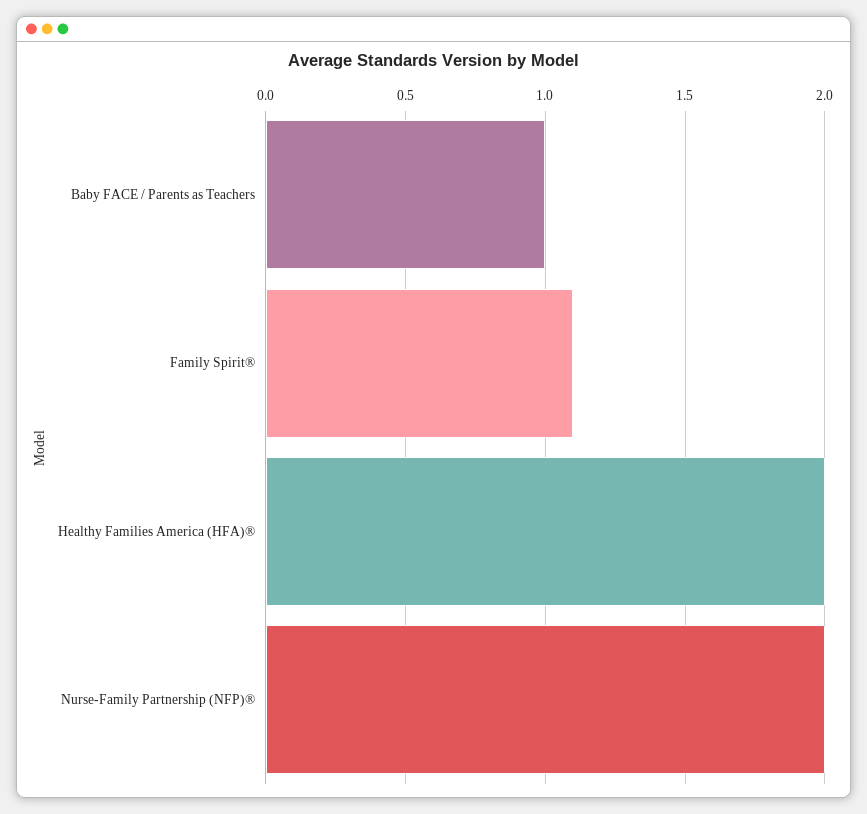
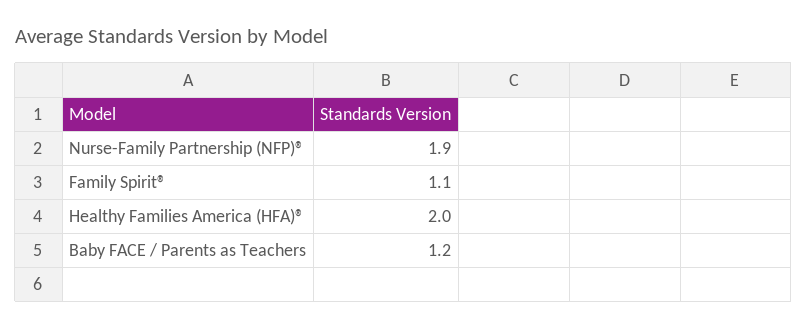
  {
-   "Baby FACE / Parents as Teachers": 1,
+   "Baby FACE / Parents as Teachers": 1.2,
    "Family Spirit®": 1.1,
    "Healthy Families America (HFA)®": 2,
-   "Nurse-Family Partnership (NFP)®": 2
+   "Nurse-Family Partnership (NFP)®": 1.9
  }

